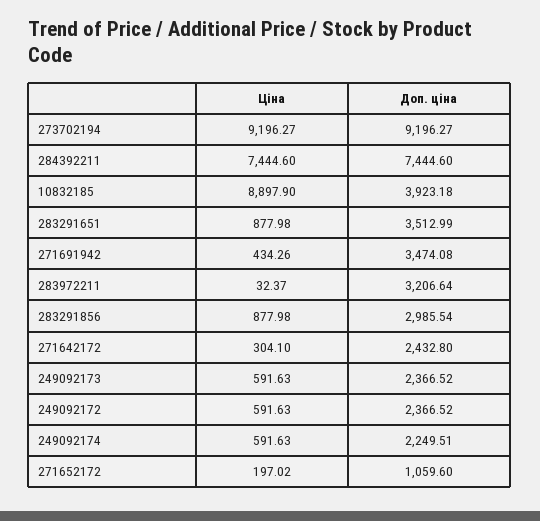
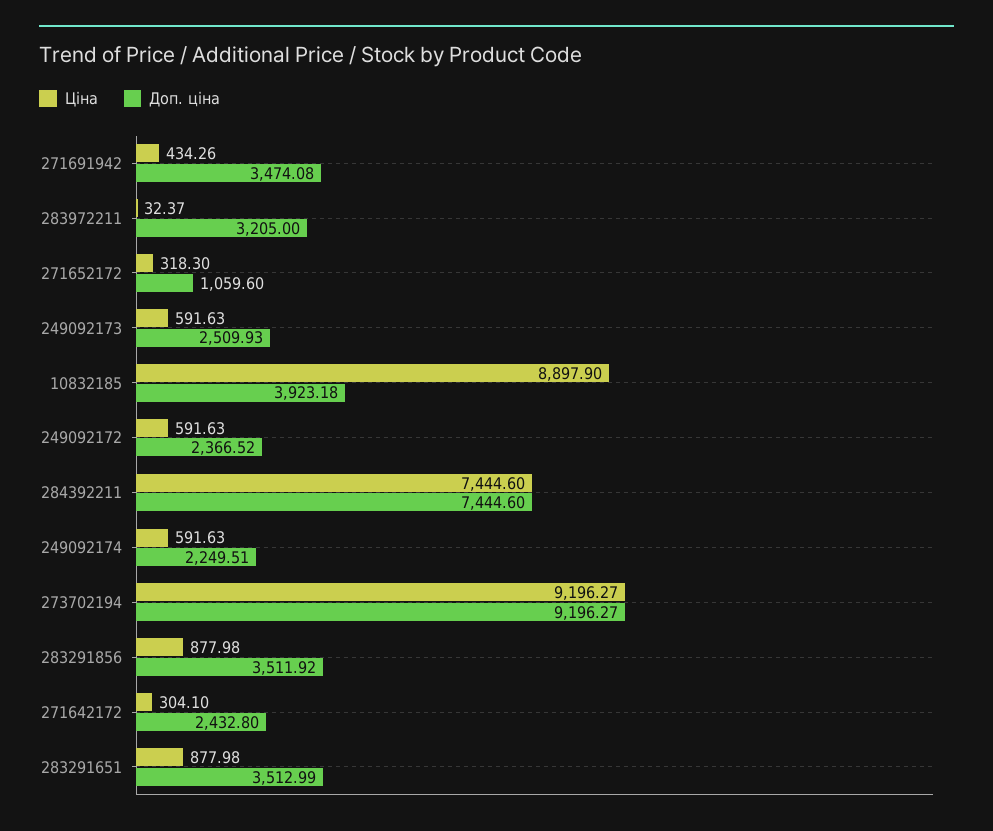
  {
    "Ціна": {
      "273702194": 9196.27,
      "284392211": 7444.6,
      "10832185": 8897.9,
      "283291651": 877.98,
      "271691942": 434.26,
      "283972211": 32.37,
      "283291856": 877.98,
      "271642172": 304.1,
      "249092173": 591.63,
      "249092172": 591.63,
      "249092174": 591.63,
-     "271652172": 197.02
+     "271652172": 318.3
    },
    "Доп. ціна": {
      "273702194": 9196.27,
      "284392211": 7444.6,
      "10832185": 3923.18,
      "283291651": 3512.99,
      "271691942": 3474.08,
-     "283972211": 3206.64,
+     "283972211": 3205,
-     "283291856": 2985.54,
+     "283291856": 3511.92,
      "271642172": 2432.8,
-     "249092173": 2366.52,
+     "249092173": 2509.93,
      "249092172": 2366.52,
      "249092174": 2249.51,
      "271652172": 1059.6
    }
  }

